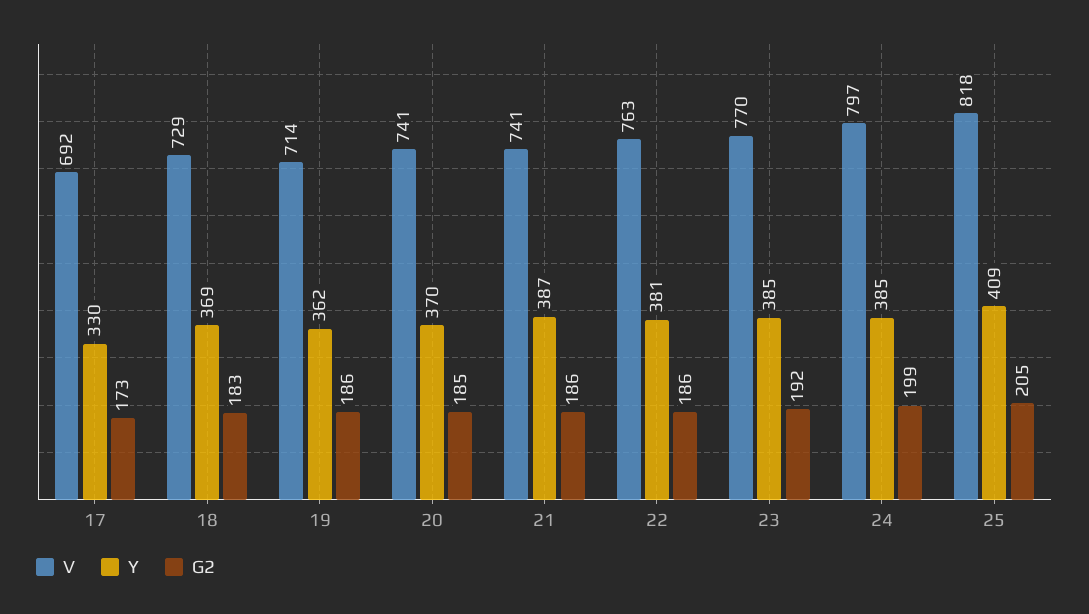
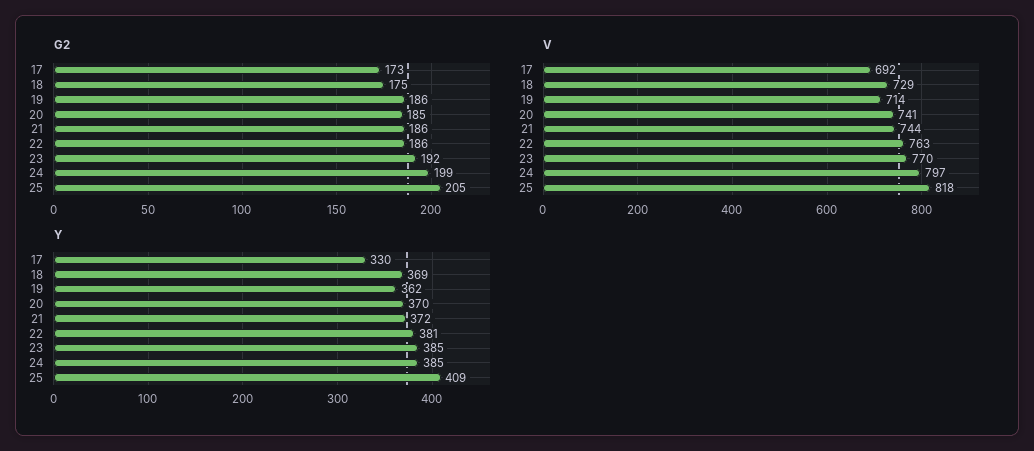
  {
    "V": {
      "17": 692,
      "18": 729,
      "19": 714,
      "20": 741,
-     "21": 741,
+     "21": 744,
      "22": 763,
      "23": 770,
      "24": 797,
      "25": 818
    },
    "Y": {
      "17": 330,
      "18": 369,
      "19": 362,
      "20": 370,
-     "21": 387,
+     "21": 372,
      "22": 381,
      "23": 385,
      "24": 385,
      "25": 409
    },
    "G2": {
      "17": 173,
-     "18": 183,
+     "18": 175,
      "19": 186,
      "20": 185,
      "21": 186,
      "22": 186,
      "23": 192,
      "24": 199,
      "25": 205
    }
  }

